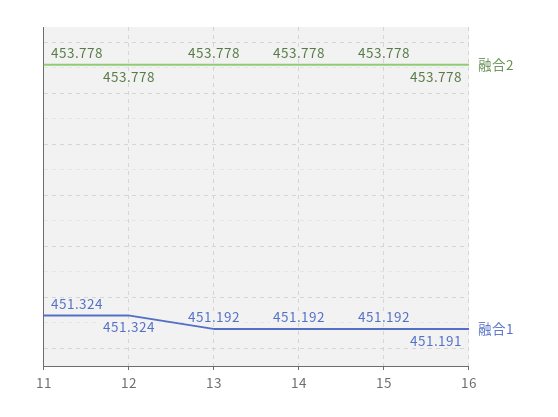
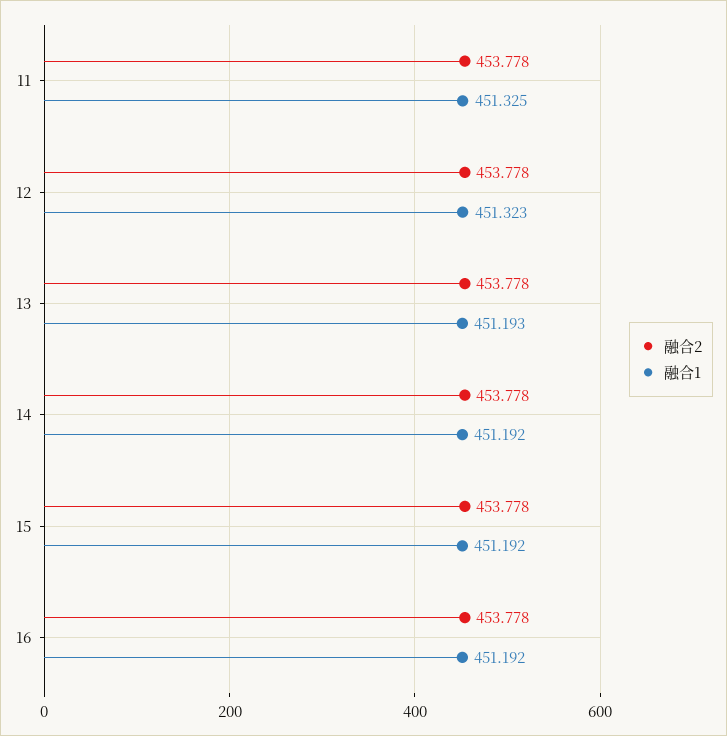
  {
    "融合2": {
      "11": 453.778,
      "12": 453.778,
      "13": 453.778,
      "14": 453.778,
      "15": 453.778,
      "16": 453.778
    },
    "融合1": {
-     "11": 451.324,
+     "11": 451.325,
-     "12": 451.324,
+     "12": 451.323,
-     "13": 451.192,
+     "13": 451.193,
      "14": 451.192,
      "15": 451.192,
-     "16": 451.191
+     "16": 451.192
    }
  }

